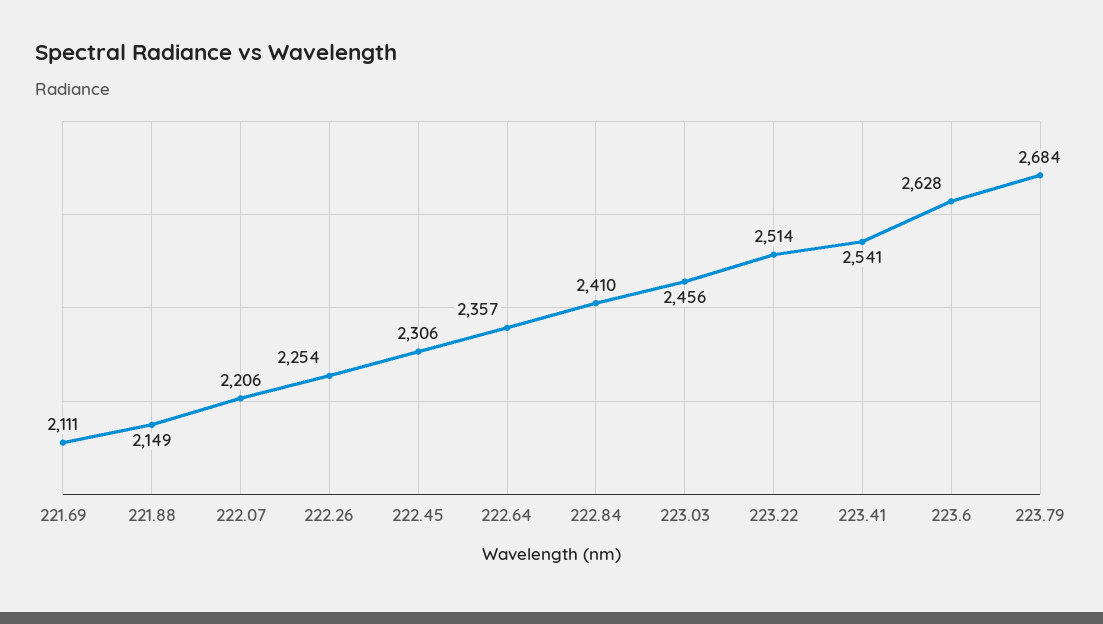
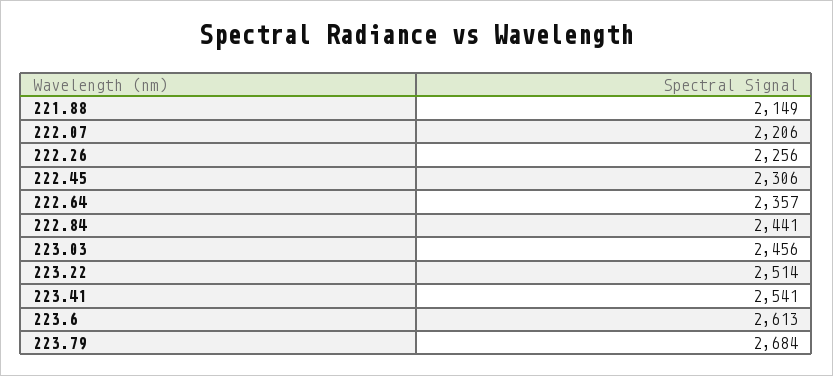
  {
-   "221.69": 2111,
    "221.88": 2149,
    "222.07": 2206,
-   "222.26": 2254,
+   "222.26": 2256,
    "222.45": 2306,
    "222.64": 2357,
-   "222.84": 2410,
+   "222.84": 2441,
    "223.03": 2456,
    "223.22": 2514,
    "223.41": 2541,
-   "223.6": 2628,
+   "223.6": 2613,
    "223.79": 2684
  }

